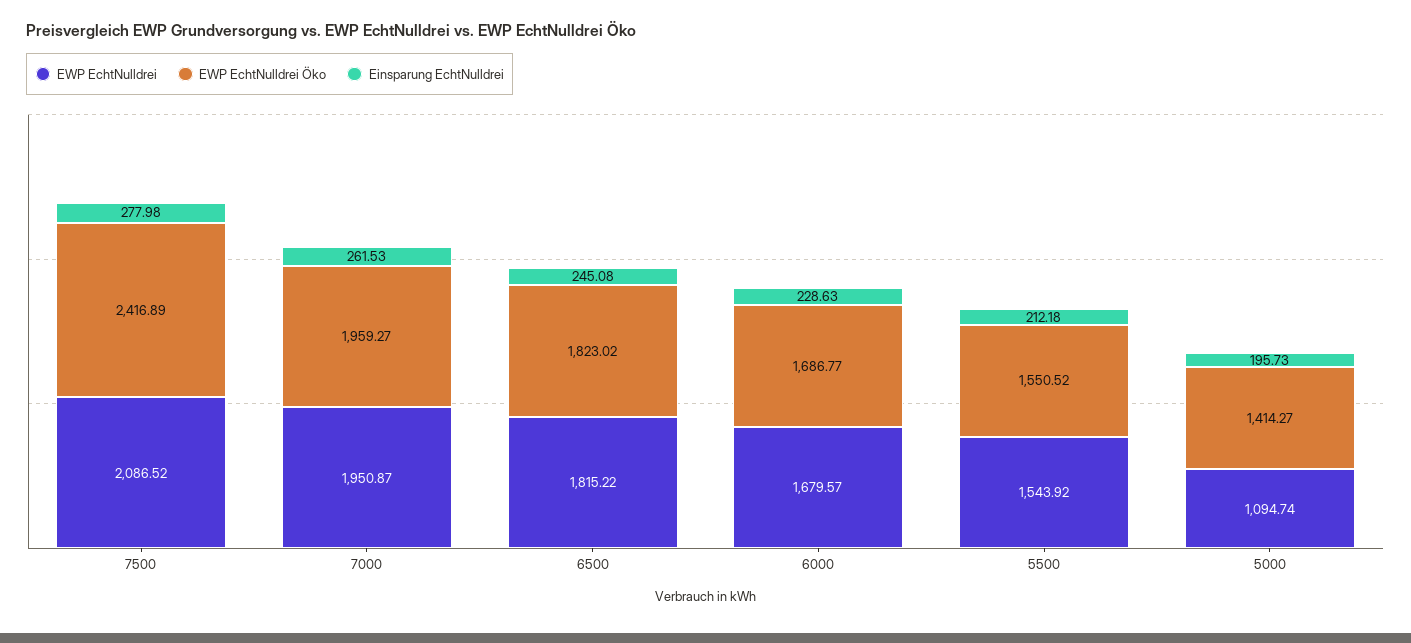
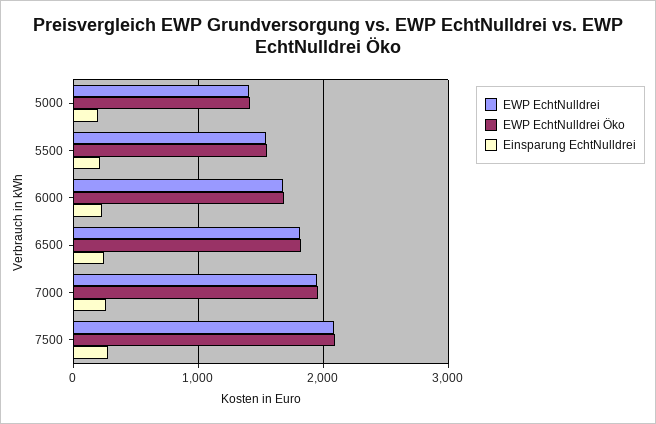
  {
    "EWP EchtNulldrei": {
      "7500": 2086.52,
      "7000": 1950.87,
      "6500": 1815.22,
      "6000": 1679.57,
      "5500": 1543.92,
-     "5000": 1094.74
+     "5000": 1400
    },
    "EWP EchtNulldrei Öko": {
-     "7500": 2416.89,
+     "7500": 2100,
      "7000": 1959.27,
      "6500": 1823.02,
      "6000": 1686.77,
      "5500": 1550.52,
      "5000": 1414.27
    },
    "Einsparung EchtNulldrei": {
      "7500": 277.98,
      "7000": 261.53,
      "6500": 245.08,
      "6000": 228.63,
      "5500": 212.18,
      "5000": 195.73
    }
  }

